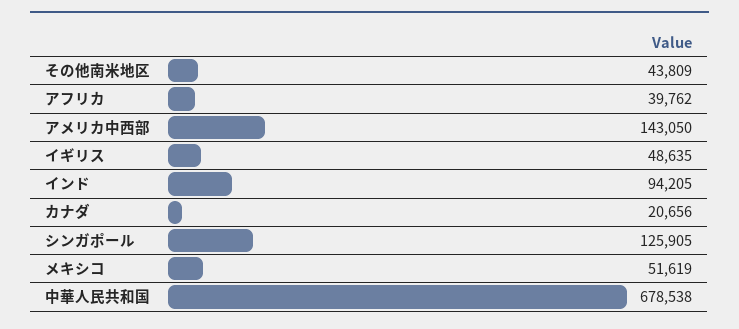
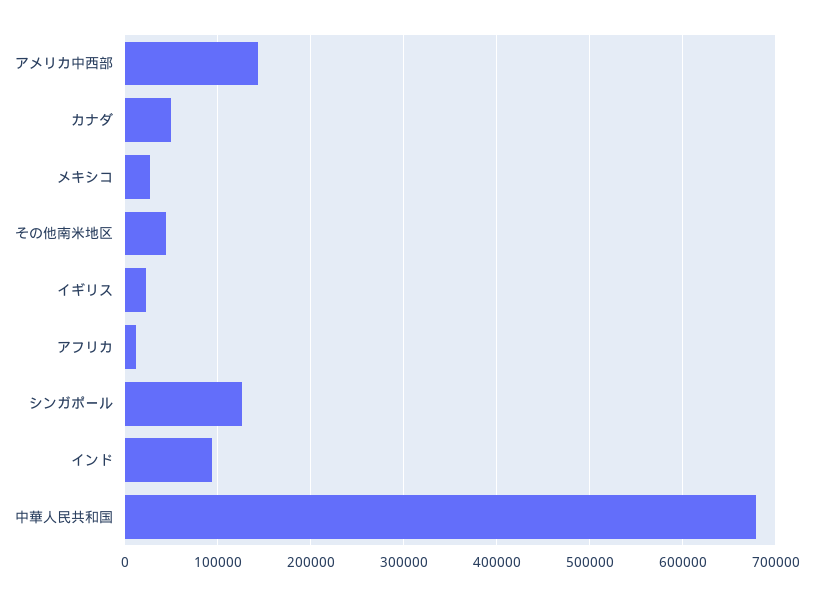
  {
    "その他南米地区": 43809,
-   "アフリカ": 39762,
+   "アフリカ": 10000,
    "アメリカ中西部": 143050,
-   "イギリス": 48635,
+   "イギリス": 20000,
    "インド": 94205,
-   "カナダ": 20656,
+   "カナダ": 50000,
    "シンガポール": 125905,
-   "メキシコ": 51619,
+   "メキシコ": 30000,
    "中華人民共和国": 678538
  }

